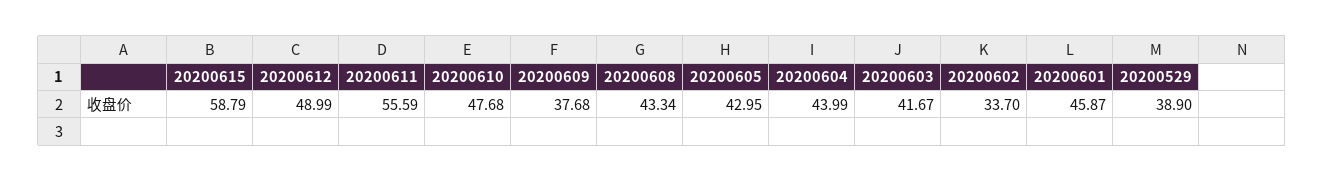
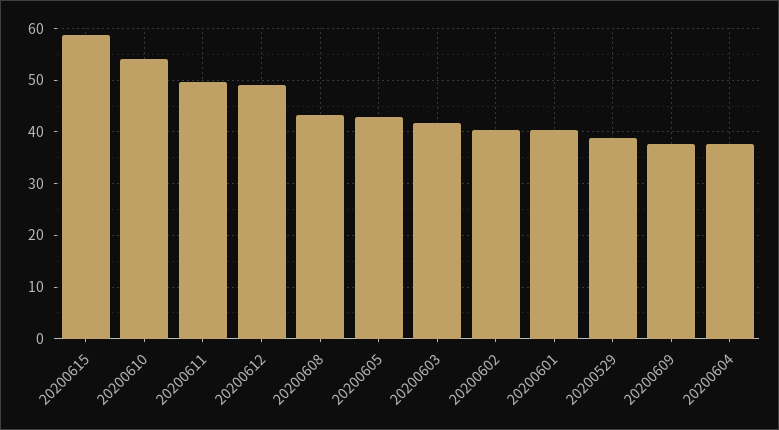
  {
    "20200615": 58.79,
    "20200612": 48.99,
-   "20200611": 55.59,
+   "20200611": 50,
-   "20200610": 47.68,
+   "20200610": 54,
    "20200609": 37.68,
    "20200608": 43.34,
    "20200605": 42.95,
-   "20200604": 43.99,
+   "20200604": 38,
    "20200603": 41.67,
-   "20200602": 33.7,
+   "20200602": 40,
-   "20200601": 45.87,
+   "20200601": 40,
    "20200529": 38.9
  }

